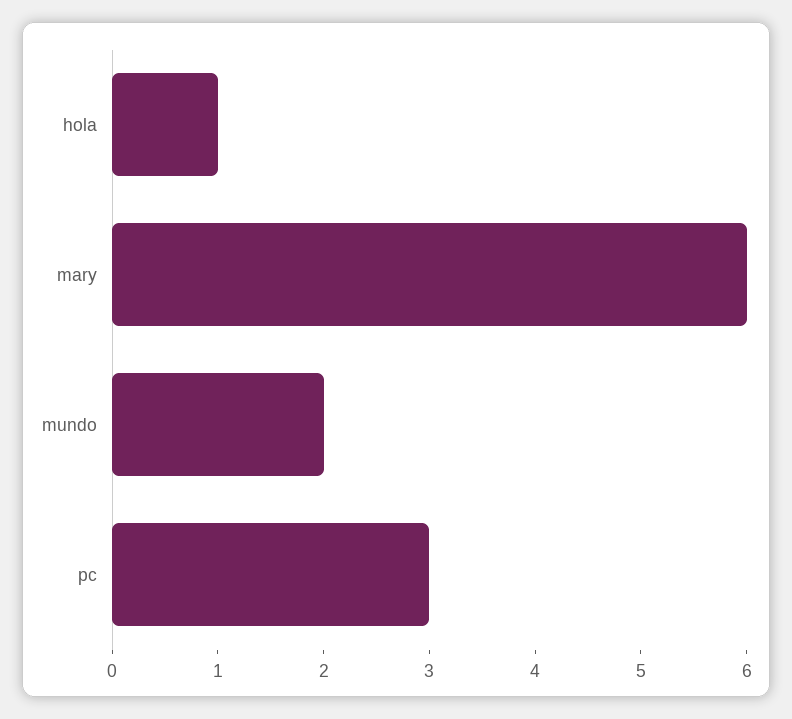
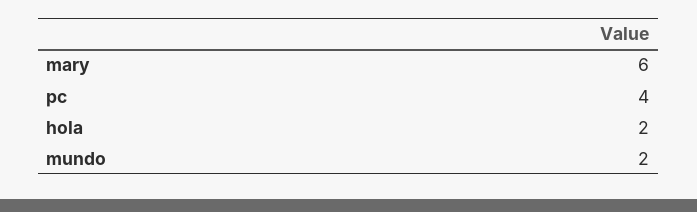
  {
-   "hola": 1,
+   "hola": 2,
    "mary": 6,
    "mundo": 2,
-   "pc": 3
+   "pc": 4
  }

